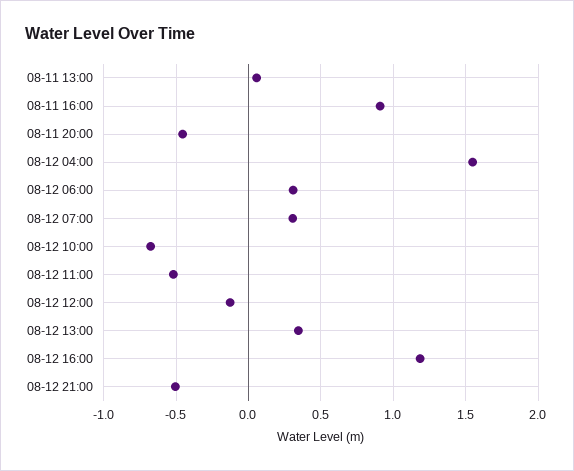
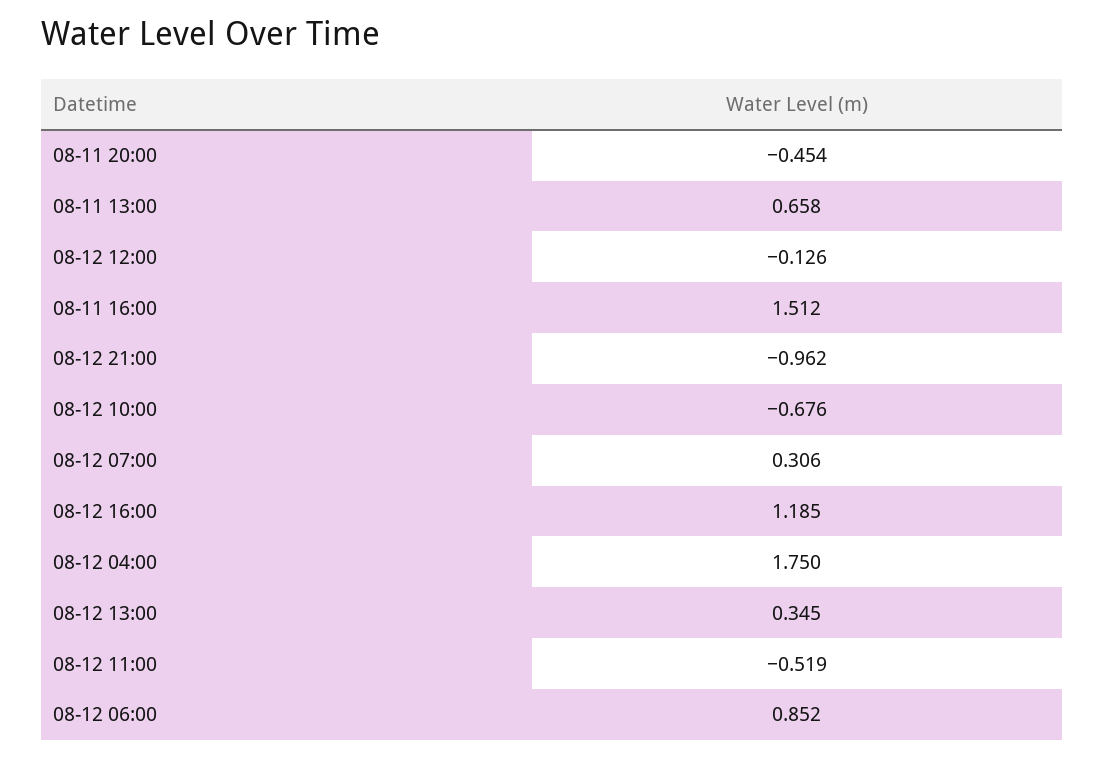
  {
-   "08-11 13:00": 0.05,
+   "08-11 13:00": 0.658,
-   "08-11 16:00": 0.9,
+   "08-11 16:00": 1.512,
    "08-11 20:00": -0.454,
-   "08-12 04:00": 1.55,
+   "08-12 04:00": 1.75,
-   "08-12 06:00": 0.3,
+   "08-12 06:00": 0.852,
    "08-12 07:00": 0.306,
    "08-12 10:00": -0.676,
    "08-12 11:00": -0.519,
    "08-12 12:00": -0.126,
    "08-12 13:00": 0.345,
    "08-12 16:00": 1.185,
-   "08-12 21:00": -0.5
+   "08-12 21:00": -0.962
  }

